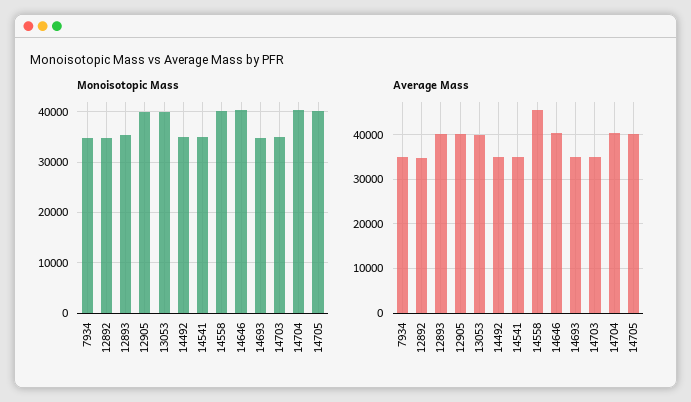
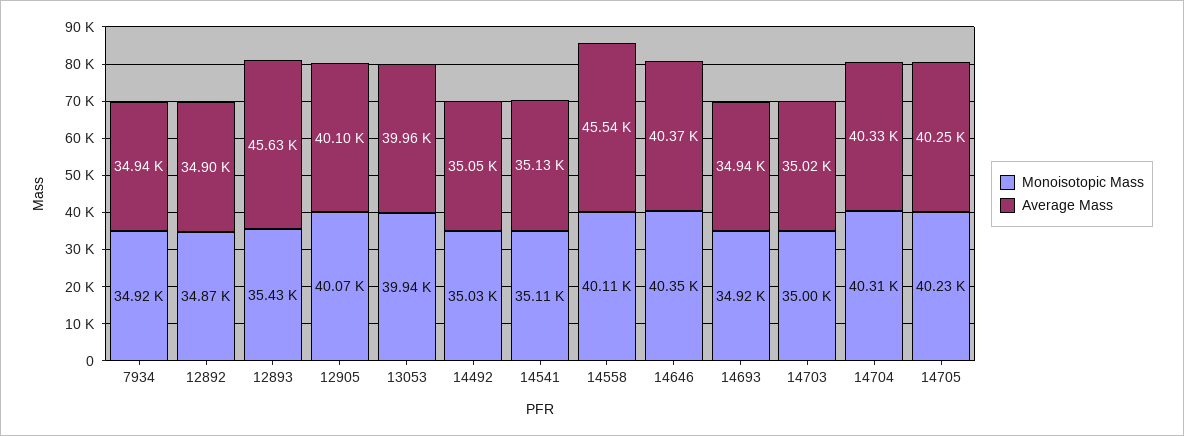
  {
    "Monoisotopic Mass": {
      "7934": 34920,
      "12892": 34870,
      "12893": 35430,
      "12905": 40070,
      "13053": 39940,
      "14492": 35030,
      "14541": 35110,
      "14558": 40110,
      "14646": 40350,
      "14693": 34920,
      "14703": 35000,
      "14704": 40310,
      "14705": 40230
    },
    "Average Mass": {
      "7934": 34940,
      "12892": 34900,
-     "12893": 40000,
+     "12893": 45630,
      "12905": 40100,
      "13053": 39960,
      "14492": 35050,
      "14541": 35130,
      "14558": 45540,
      "14646": 40370,
      "14693": 34940,
      "14703": 35020,
      "14704": 40330,
      "14705": 40250
    }
  }

